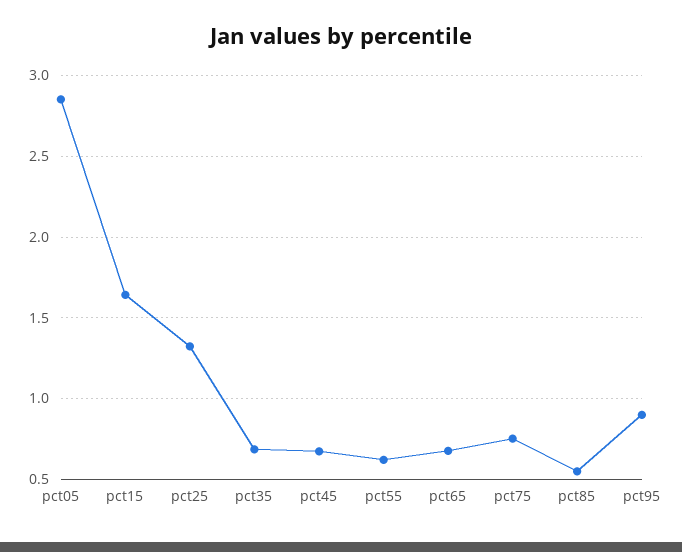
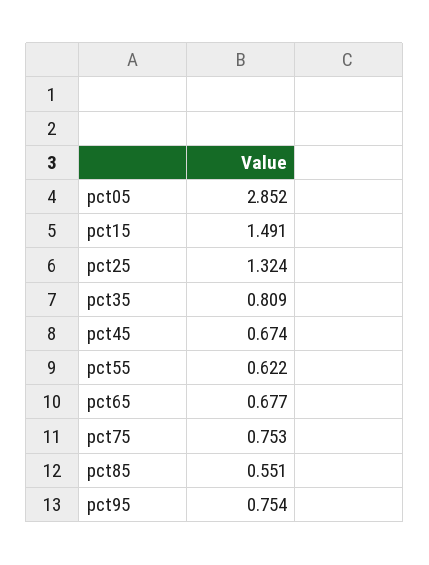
  {
    "pct05": 2.852,
-   "pct15": 1.65,
+   "pct15": 1.491,
    "pct25": 1.324,
-   "pct35": 0.7,
+   "pct35": 0.809,
    "pct45": 0.674,
    "pct55": 0.622,
    "pct65": 0.677,
    "pct75": 0.753,
    "pct85": 0.551,
-   "pct95": 0.9
+   "pct95": 0.754
  }

